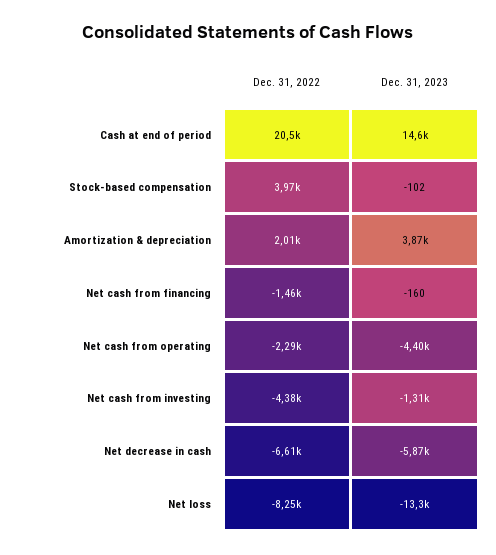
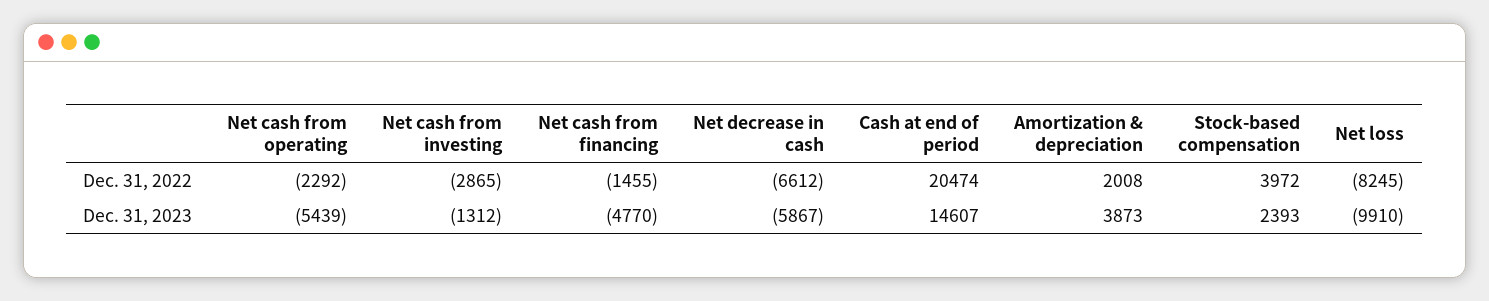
  {
    "Dec. 31, 2022": {
      "Cash at end of period": 20474,
      "Stock-based compensation": 3972,
      "Amortization & depreciation": 2008,
      "Net cash from financing": -1455,
      "Net cash from operating": -2292,
-     "Net cash from investing": -4380,
+     "Net cash from investing": -2865,
      "Net decrease in cash": -6612,
      "Net loss": -8245
    },
    "Dec. 31, 2023": {
      "Cash at end of period": 14607,
-     "Stock-based compensation": -102,
+     "Stock-based compensation": 2393,
      "Amortization & depreciation": 3873,
-     "Net cash from financing": -160,
+     "Net cash from financing": -4770,
-     "Net cash from operating": -4400,
+     "Net cash from operating": -5439,
      "Net cash from investing": -1312,
      "Net decrease in cash": -5867,
-     "Net loss": -13300
+     "Net loss": -9910
    }
  }

